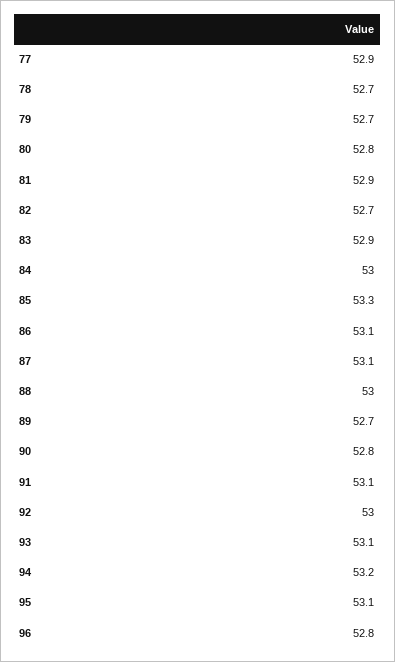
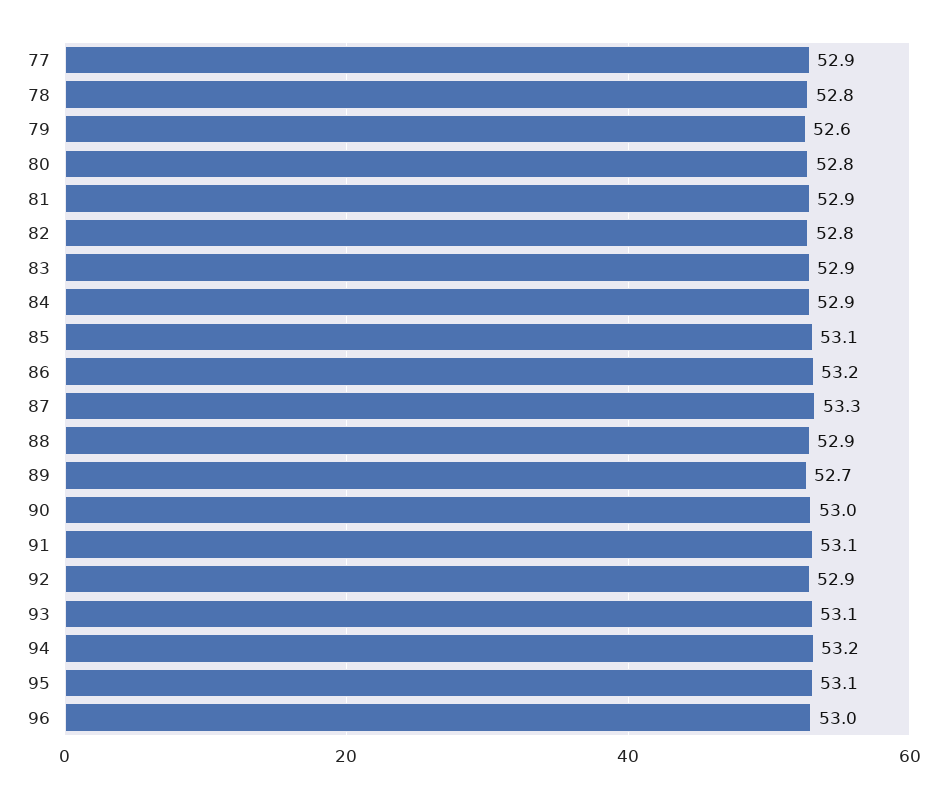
  {
    "77": 52.9,
-   "78": 52.7,
+   "78": 52.8,
-   "79": 52.7,
+   "79": 52.6,
    "80": 52.8,
    "81": 52.9,
-   "82": 52.7,
+   "82": 52.8,
    "83": 52.9,
-   "84": 53,
+   "84": 52.9,
-   "85": 53.3,
+   "85": 53.1,
-   "86": 53.1,
+   "86": 53.2,
-   "87": 53.1,
+   "87": 53.3,
-   "88": 53,
+   "88": 52.9,
    "89": 52.7,
-   "90": 52.8,
+   "90": 53,
    "91": 53.1,
-   "92": 53,
+   "92": 52.9,
    "93": 53.1,
    "94": 53.2,
    "95": 53.1,
-   "96": 52.8
+   "96": 53
  }

